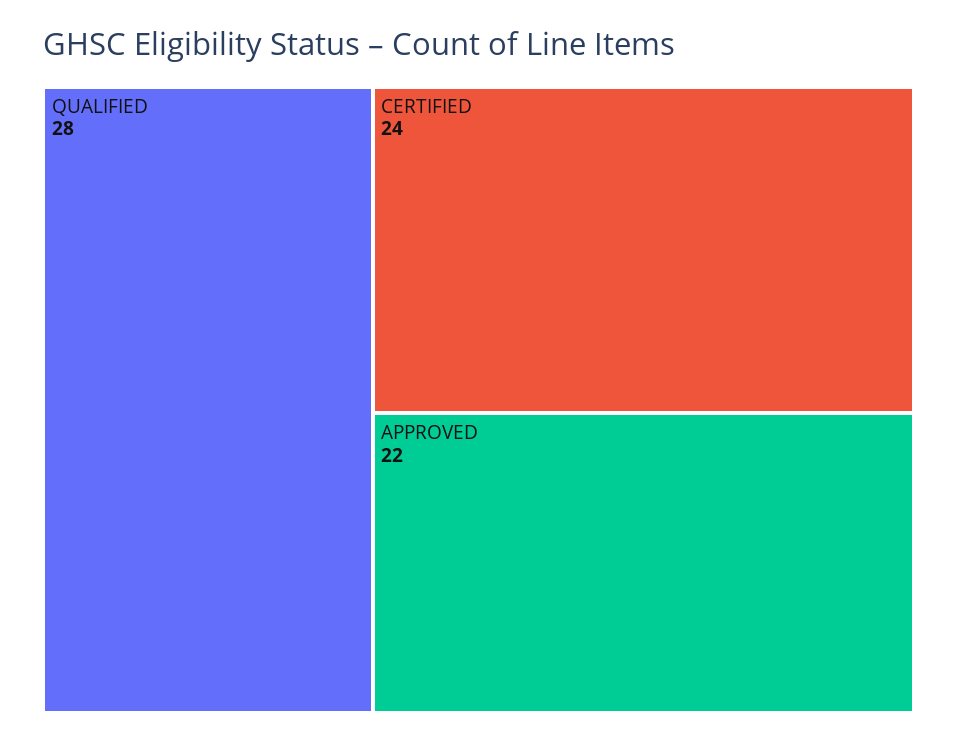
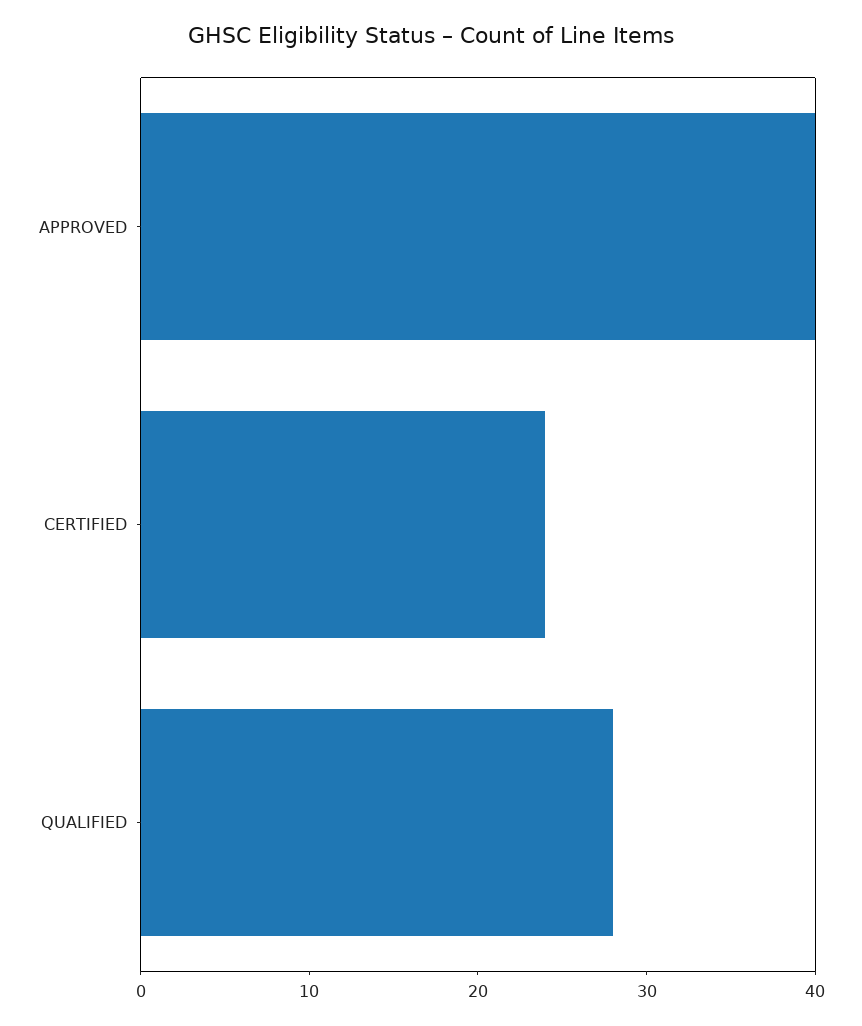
  {
    "QUALIFIED": 28,
    "CERTIFIED": 24,
-   "APPROVED": 22
+   "APPROVED": 40
  }

